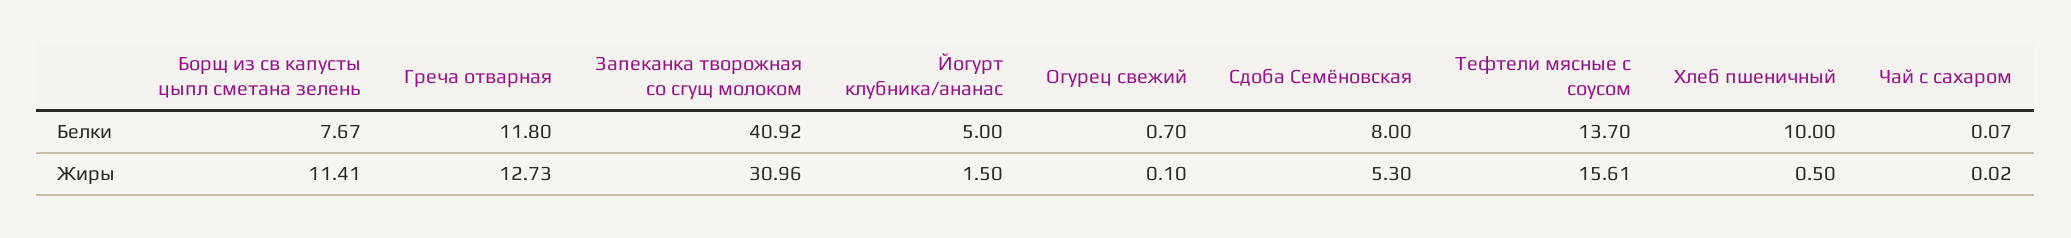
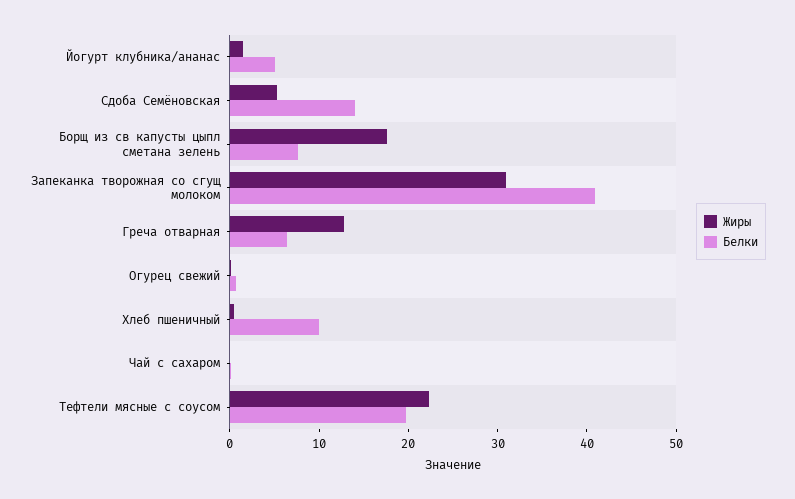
  {
    "Белки": {
      "Борщ из св капусты цыпл сметана зелень": 7.67,
-     "Греча отварная": 11.8,
+     "Греча отварная": 6,
      "Запеканка творожная со сгущ молоком": 40.92,
      "Йогурт клубника/ананас": 5,
      "Огурец свежий": 0.7,
-     "Сдоба Семёновская": 8,
+     "Сдоба Семёновская": 14,
-     "Тефтели мясные с соусом": 13.7,
+     "Тефтели мясные с соусом": 20,
      "Хлеб пшеничный": 10,
      "Чай с сахаром": 0.07
    },
    "Жиры": {
-     "Борщ из св капусты цыпл сметана зелень": 11.41,
+     "Борщ из св капусты цыпл сметана зелень": 18,
      "Греча отварная": 12.73,
      "Запеканка творожная со сгущ молоком": 30.96,
      "Йогурт клубника/ананас": 1.5,
      "Огурец свежий": 0.1,
      "Сдоба Семёновская": 5.3,
-     "Тефтели мясные с соусом": 15.61,
+     "Тефтели мясные с соусом": 22,
      "Хлеб пшеничный": 0.5,
      "Чай с сахаром": 0.02
    }
  }

